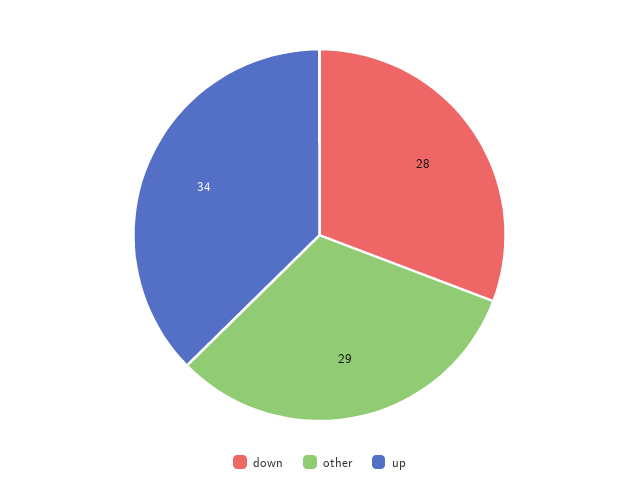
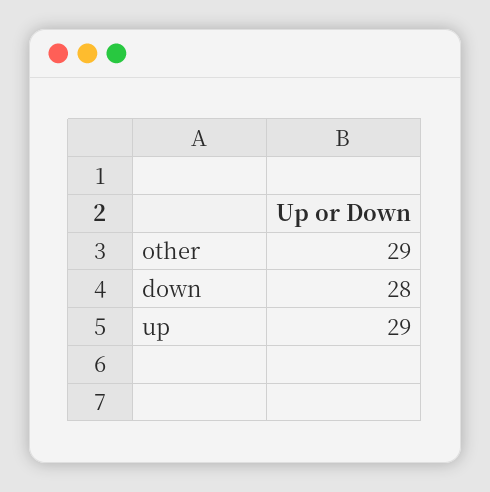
  {
    "down": 28,
    "other": 29,
-   "up": 34
+   "up": 29
  }

